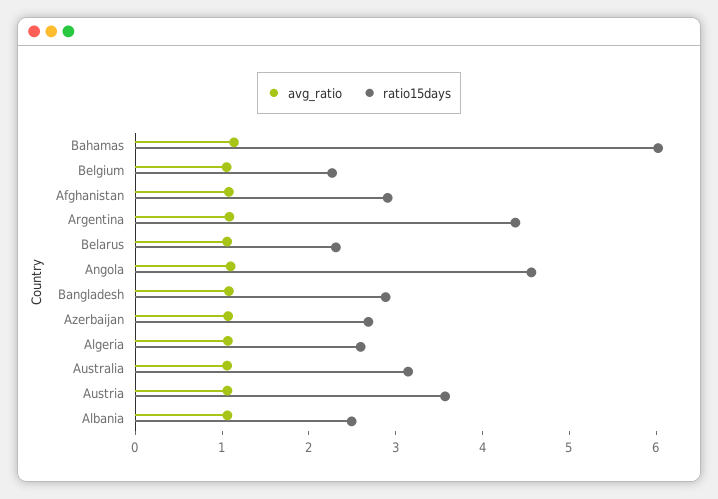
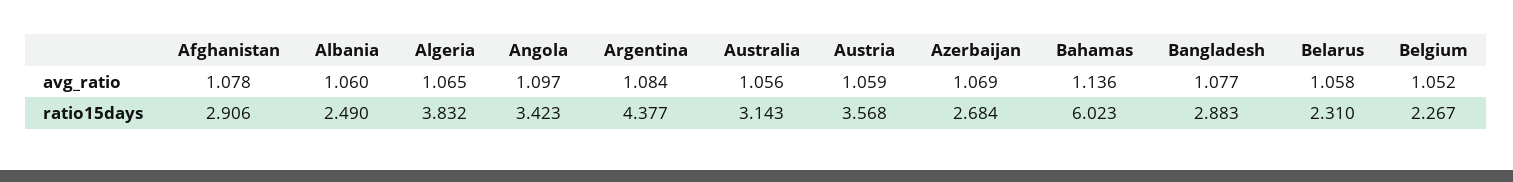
  {
    "avg_ratio": {
      "Bahamas": 1.136,
      "Belgium": 1.052,
      "Afghanistan": 1.078,
      "Argentina": 1.084,
      "Belarus": 1.058,
      "Angola": 1.097,
      "Bangladesh": 1.077,
      "Azerbaijan": 1.069,
      "Algeria": 1.065,
      "Australia": 1.056,
      "Austria": 1.059,
      "Albania": 1.06
    },
    "ratio15days": {
      "Bahamas": 6.023,
      "Belgium": 2.267,
      "Afghanistan": 2.906,
      "Argentina": 4.377,
      "Belarus": 2.31,
-     "Angola": 4.6,
+     "Angola": 3.423,
      "Bangladesh": 2.883,
      "Azerbaijan": 2.684,
-     "Algeria": 2.6,
+     "Algeria": 3.832,
      "Australia": 3.143,
      "Austria": 3.568,
      "Albania": 2.49
    }
  }

